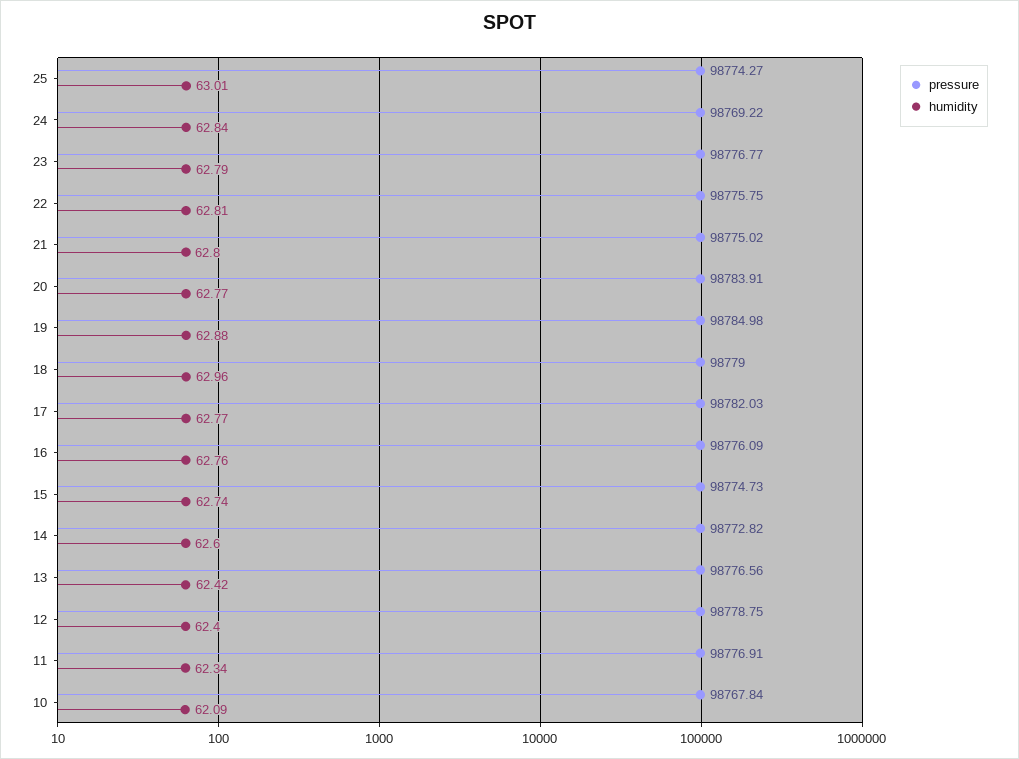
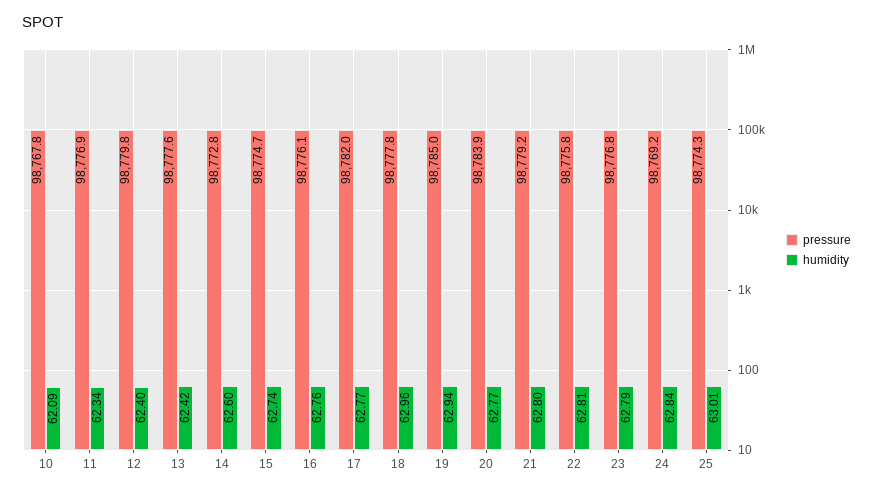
  {
    "pressure": {
      "25": 98774.27,
      "24": 98769.22,
      "23": 98776.77,
      "22": 98775.75,
-     "21": 98775.02,
+     "21": 98779.2,
      "20": 98783.91,
      "19": 98784.98,
-     "18": 98779,
+     "18": 98777.8,
      "17": 98782.03,
      "16": 98776.09,
      "15": 98774.73,
      "14": 98772.82,
-     "13": 98776.56,
+     "13": 98777.6,
-     "12": 98778.75,
+     "12": 98779.8,
      "11": 98776.91,
      "10": 98767.84
    },
    "humidity": {
      "25": 63.01,
      "24": 62.84,
      "23": 62.79,
      "22": 62.81,
      "21": 62.8,
      "20": 62.77,
-     "19": 62.88,
+     "19": 62.94,
      "18": 62.96,
      "17": 62.77,
      "16": 62.76,
      "15": 62.74,
      "14": 62.6,
      "13": 62.42,
      "12": 62.4,
      "11": 62.34,
      "10": 62.09
    }
  }

